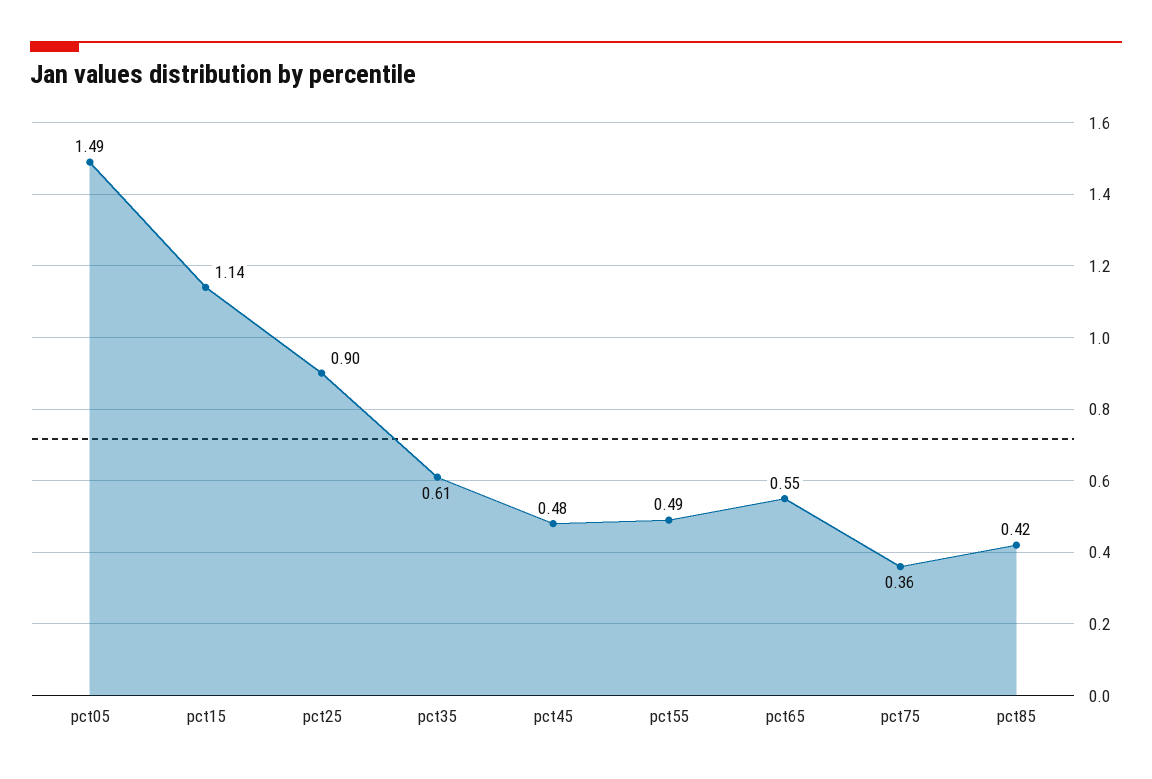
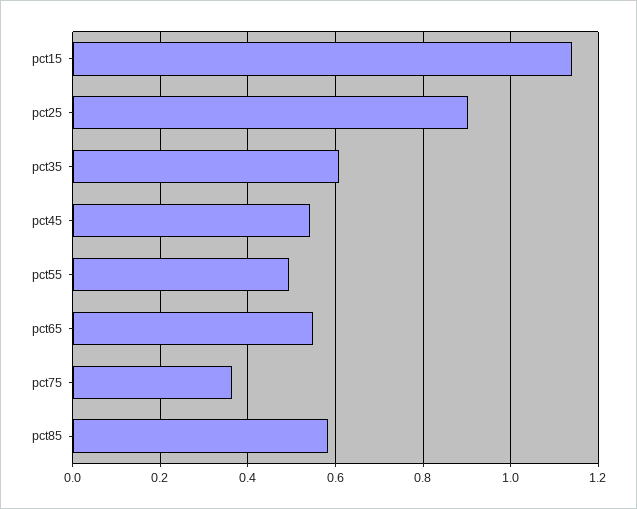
  {
-   "pct05": 1.49,
    "pct15": 1.14,
    "pct25": 0.9,
    "pct35": 0.61,
-   "pct45": 0.48,
+   "pct45": 0.54,
    "pct55": 0.49,
    "pct65": 0.55,
    "pct75": 0.36,
-   "pct85": 0.42
+   "pct85": 0.58
  }

